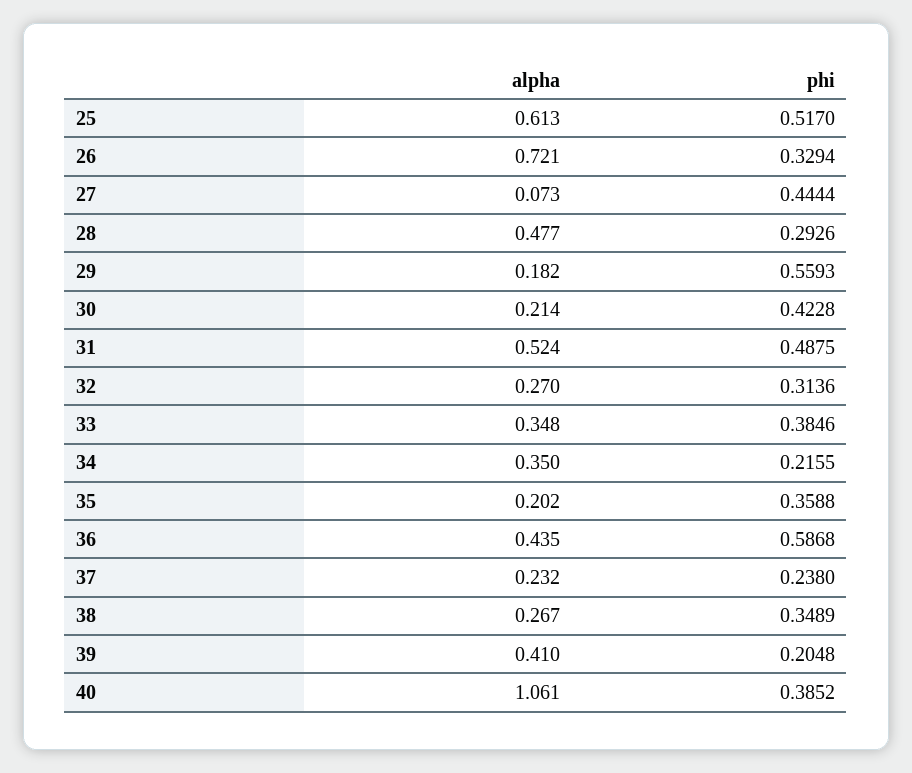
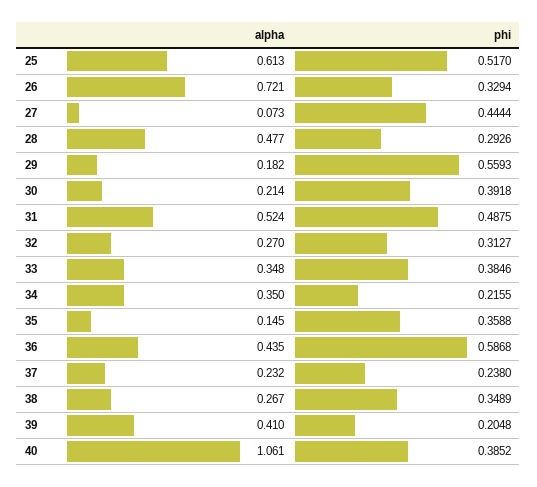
  {
    "alpha": {
      "25": 0.613,
      "26": 0.721,
      "27": 0.073,
      "28": 0.477,
      "29": 0.182,
      "30": 0.214,
      "31": 0.524,
      "32": 0.27,
      "33": 0.348,
      "34": 0.35,
-     "35": 0.202,
+     "35": 0.145,
      "36": 0.435,
      "37": 0.232,
      "38": 0.267,
      "39": 0.41,
      "40": 1.061
    },
    "phi": {
      "25": 0.517,
      "26": 0.3294,
      "27": 0.4444,
      "28": 0.2926,
      "29": 0.5593,
-     "30": 0.4228,
+     "30": 0.3918,
      "31": 0.4875,
-     "32": 0.3136,
+     "32": 0.3127,
      "33": 0.3846,
      "34": 0.2155,
      "35": 0.3588,
      "36": 0.5868,
      "37": 0.238,
      "38": 0.3489,
      "39": 0.2048,
      "40": 0.3852
    }
  }

